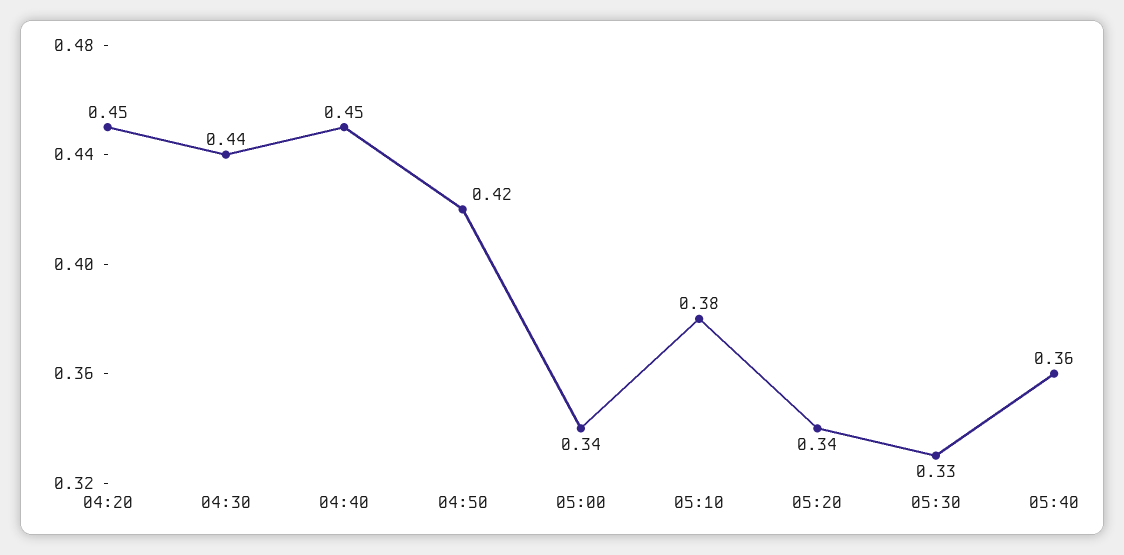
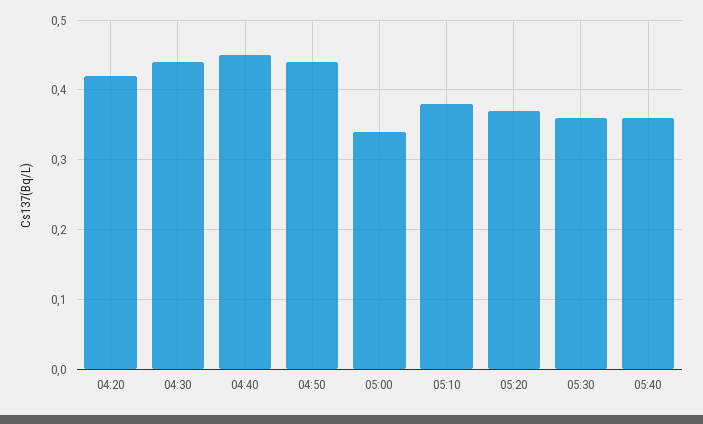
  {
-   "04:20": 0.45,
+   "04:20": 0.42,
    "04:30": 0.44,
    "04:40": 0.45,
-   "04:50": 0.42,
+   "04:50": 0.44,
    "05:00": 0.34,
    "05:10": 0.38,
-   "05:20": 0.34,
+   "05:20": 0.37,
-   "05:30": 0.33,
+   "05:30": 0.36,
    "05:40": 0.36
  }

